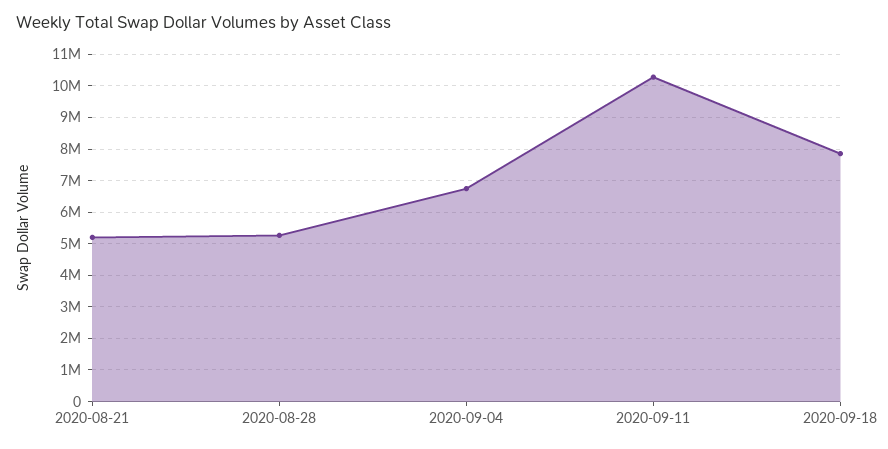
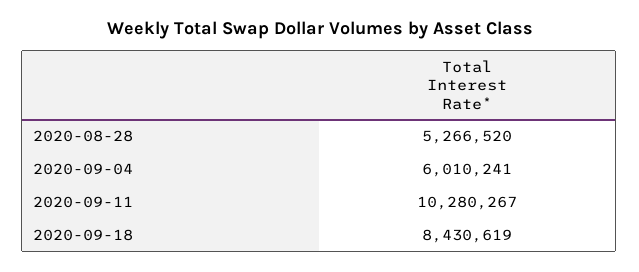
  {
-   "2020-08-21": 5200000,
    "2020-08-28": 5266520,
-   "2020-09-04": 6800000,
+   "2020-09-04": 6010241,
    "2020-09-11": 10280267,
-   "2020-09-18": 7800000
+   "2020-09-18": 8430619
  }

